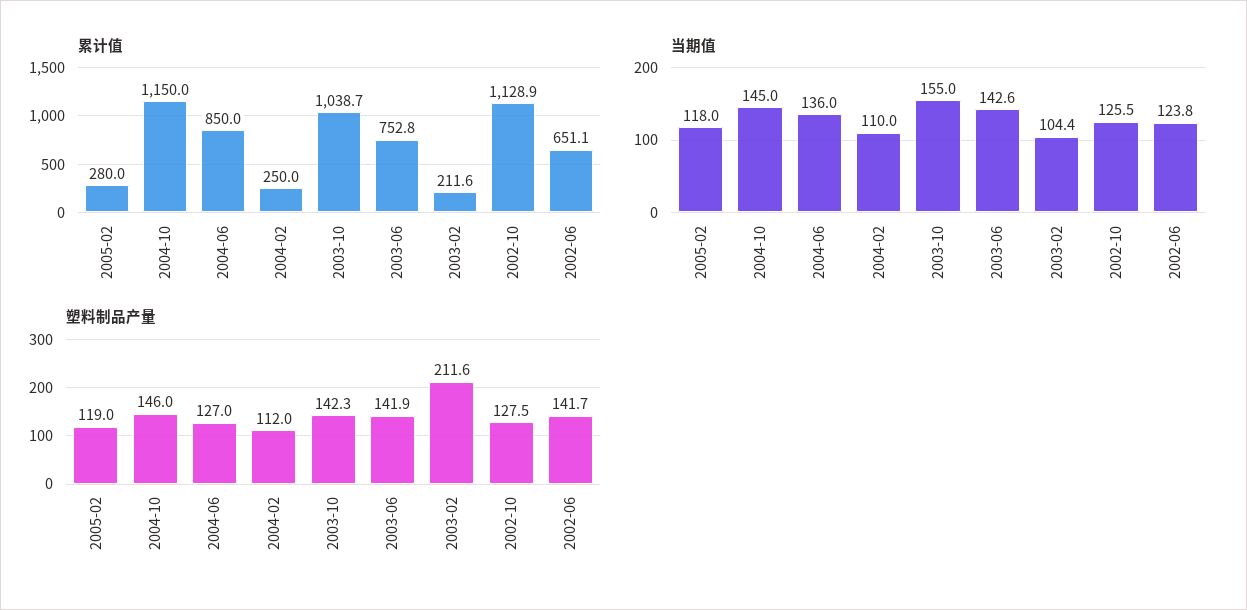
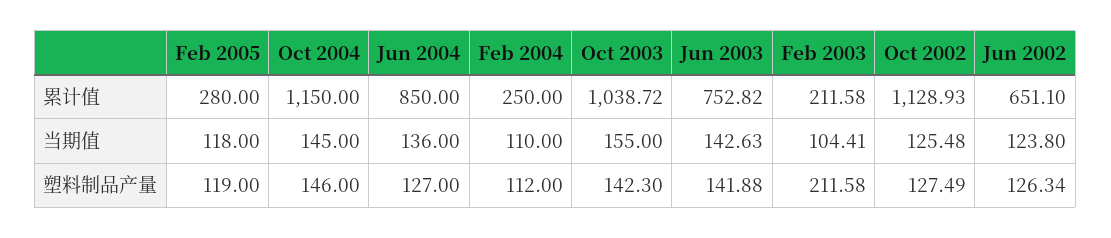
  {
    "累计值": {
      "2005-02": 280,
      "2004-10": 1150,
      "2004-06": 850,
      "2004-02": 250,
      "2003-10": 1038.72,
      "2003-06": 752.82,
      "2003-02": 211.58,
      "2002-10": 1128.93,
      "2002-06": 651.1
    },
    "当期值": {
      "2005-02": 118,
      "2004-10": 145,
      "2004-06": 136,
      "2004-02": 110,
      "2003-10": 155,
      "2003-06": 142.63,
      "2003-02": 104.41,
      "2002-10": 125.48,
      "2002-06": 123.8
    },
    "塑料制品产量": {
      "2005-02": 119,
      "2004-10": 146,
      "2004-06": 127,
      "2004-02": 112,
      "2003-10": 142.3,
      "2003-06": 141.88,
      "2003-02": 211.58,
      "2002-10": 127.49,
-     "2002-06": 141.7
+     "2002-06": 126.34
    }
  }

